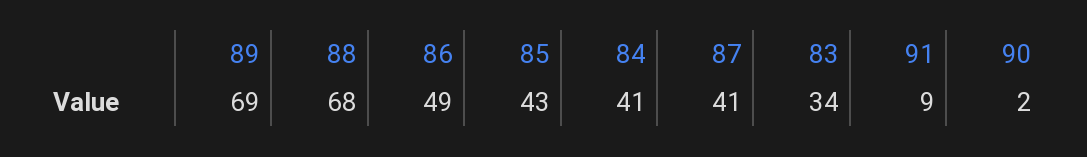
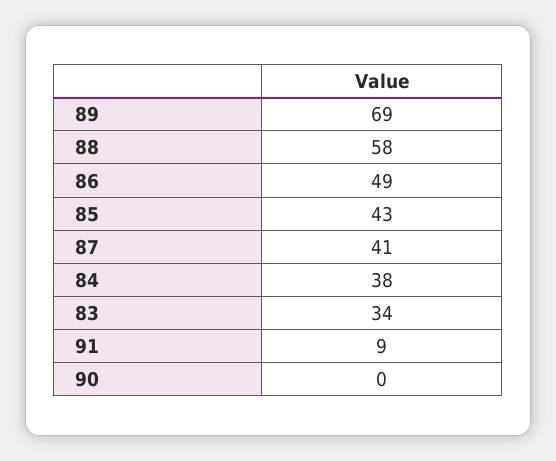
  {
    "89": 69,
-   "88": 68,
+   "88": 58,
    "86": 49,
    "85": 43,
-   "84": 41,
+   "84": 38,
    "87": 41,
    "83": 34,
    "91": 9,
-   "90": 2
+   "90": 0
  }

